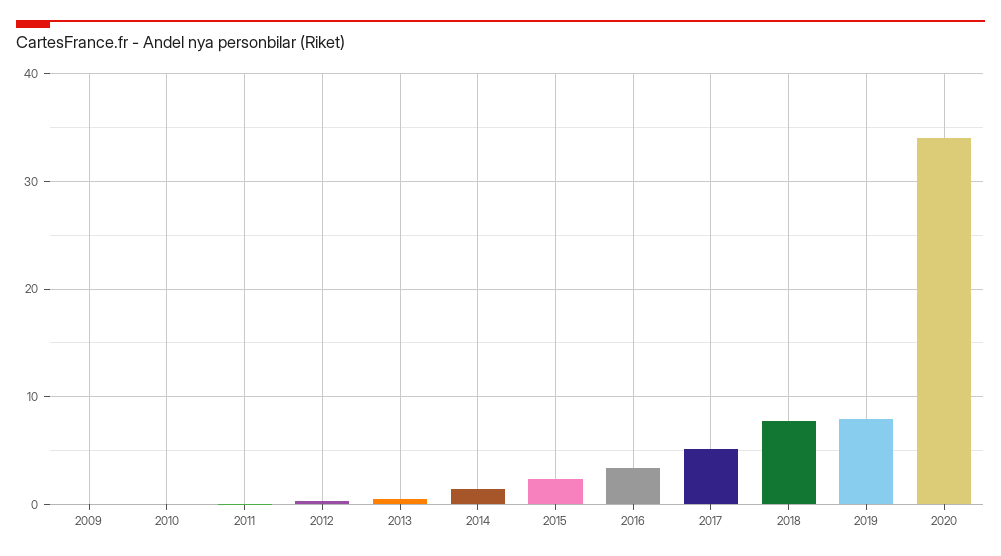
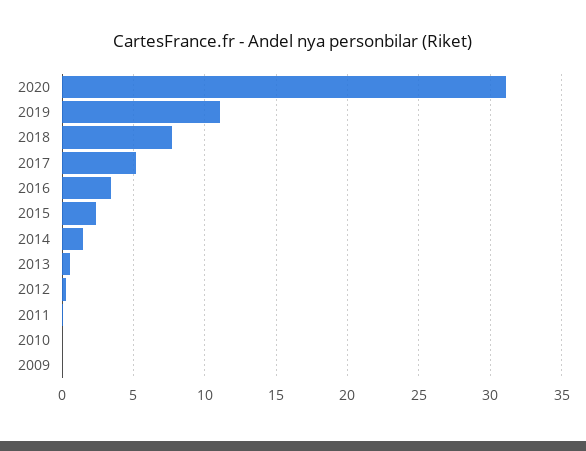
  {
    "2009": 0,
    "2010": 0,
    "2011": 0,
    "2012": 0.5,
    "2013": 0.5,
    "2014": 1.5,
    "2015": 2.5,
    "2016": 3.5,
    "2017": 5,
    "2018": 7.5,
-   "2019": 8,
+   "2019": 11,
-   "2020": 34
+   "2020": 31
  }

